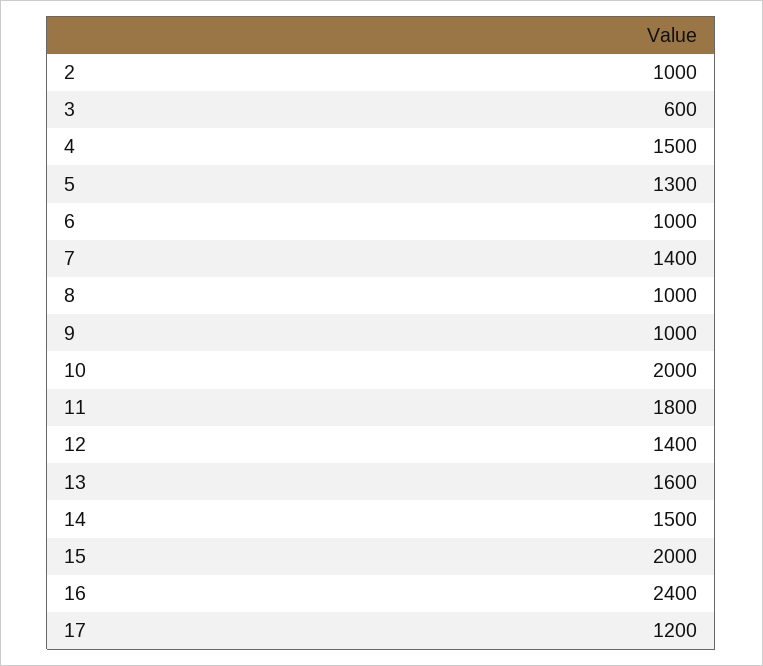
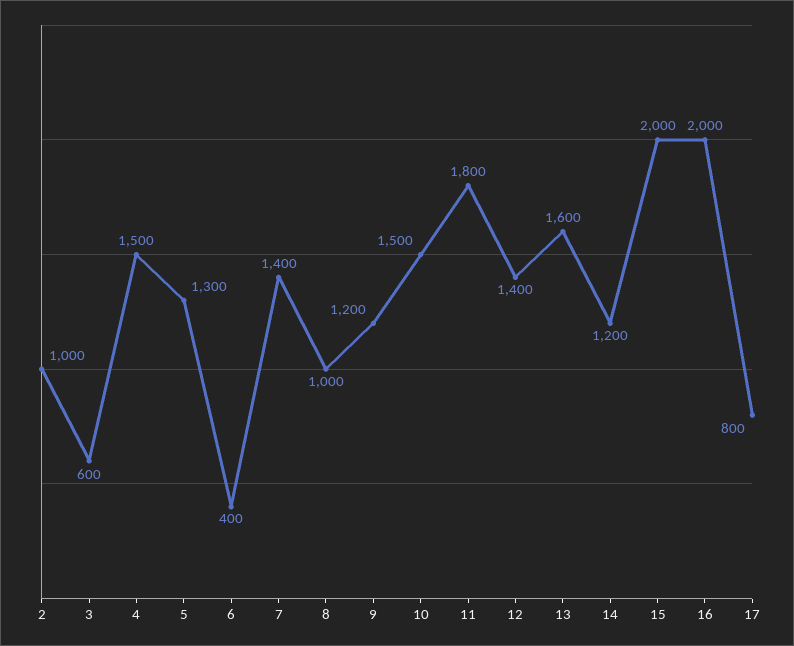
  {
    "2": 1000,
    "3": 600,
    "4": 1500,
    "5": 1300,
-   "6": 1000,
+   "6": 400,
    "7": 1400,
    "8": 1000,
-   "9": 1000,
+   "9": 1200,
-   "10": 2000,
+   "10": 1500,
    "11": 1800,
    "12": 1400,
    "13": 1600,
-   "14": 1500,
+   "14": 1200,
    "15": 2000,
-   "16": 2400,
+   "16": 2000,
-   "17": 1200
+   "17": 800
  }

